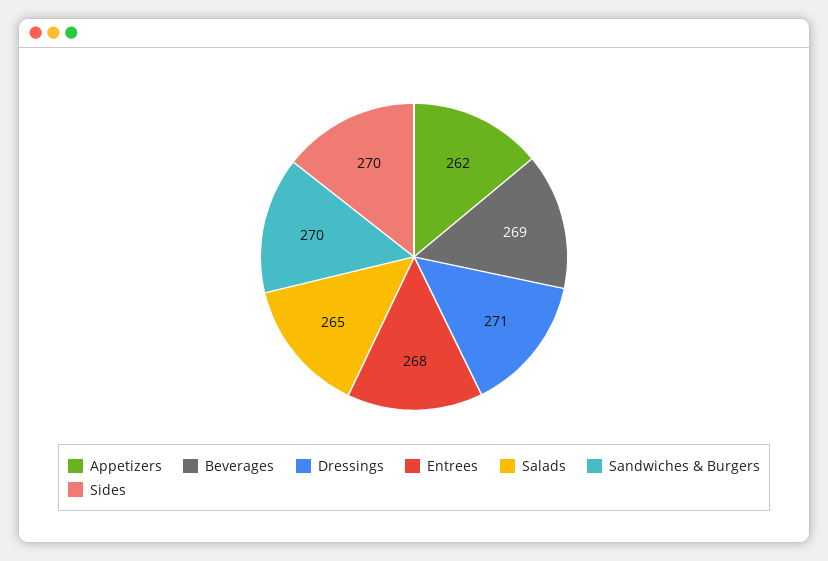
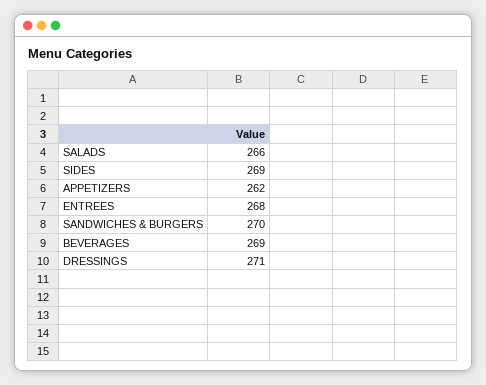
  {
    "Appetizers": 262,
    "Beverages": 269,
    "Dressings": 271,
    "Entrees": 268,
-   "Salads": 265,
+   "Salads": 266,
    "Sandwiches & Burgers": 270,
-   "Sides": 270
+   "Sides": 269
  }

